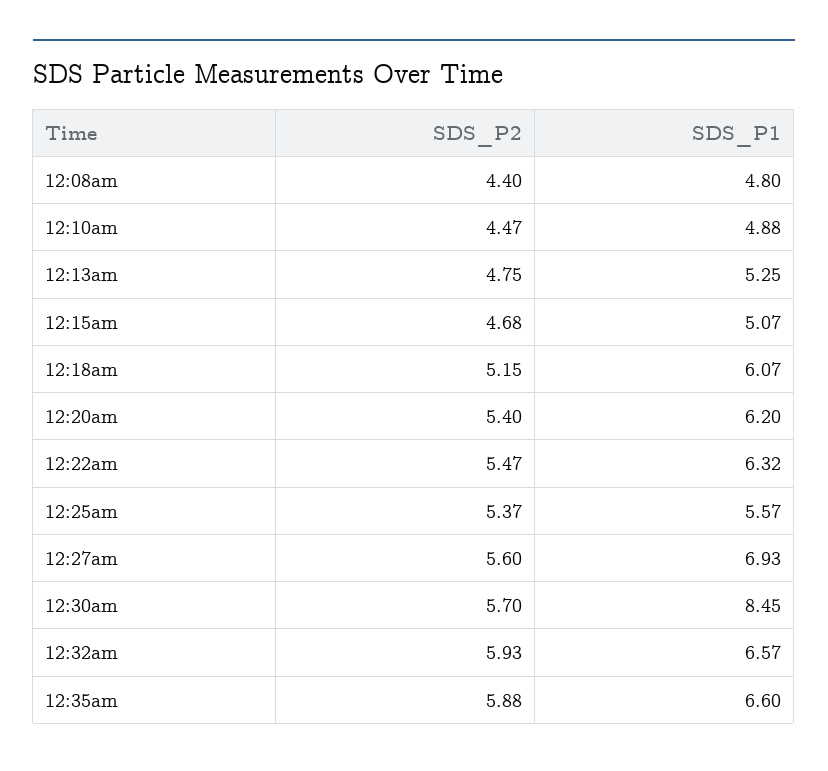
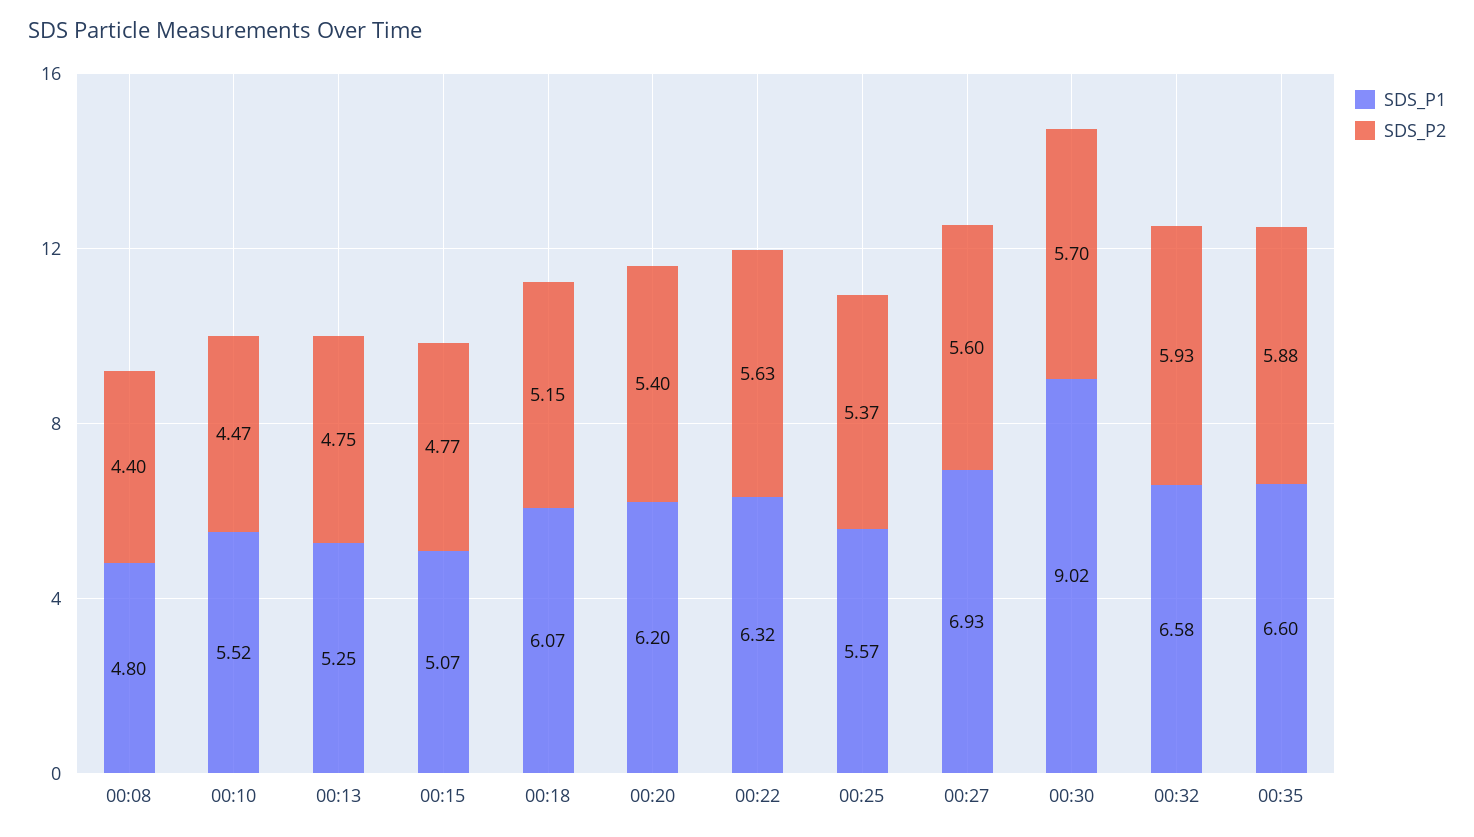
  {
    "SDS_P2": {
      "12:08am": 4.4,
      "12:10am": 4.47,
      "12:13am": 4.75,
-     "12:15am": 4.68,
+     "12:15am": 4.77,
      "12:18am": 5.15,
      "12:20am": 5.4,
-     "12:22am": 5.47,
+     "12:22am": 5.63,
      "12:25am": 5.37,
      "12:27am": 5.6,
      "12:30am": 5.7,
      "12:32am": 5.93,
      "12:35am": 5.88
    },
    "SDS_P1": {
      "12:08am": 4.8,
-     "12:10am": 4.88,
+     "12:10am": 5.52,
      "12:13am": 5.25,
      "12:15am": 5.07,
      "12:18am": 6.07,
      "12:20am": 6.2,
      "12:22am": 6.32,
      "12:25am": 5.57,
      "12:27am": 6.93,
-     "12:30am": 8.45,
+     "12:30am": 9.02,
-     "12:32am": 6.57,
+     "12:32am": 6.58,
      "12:35am": 6.6
    }
  }

